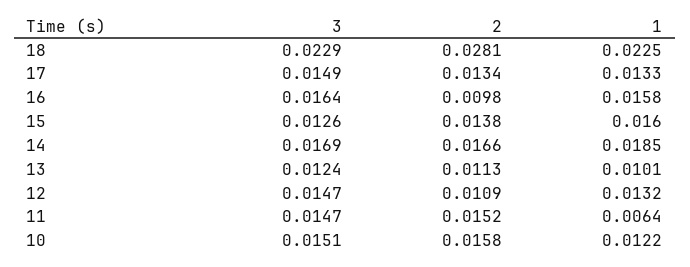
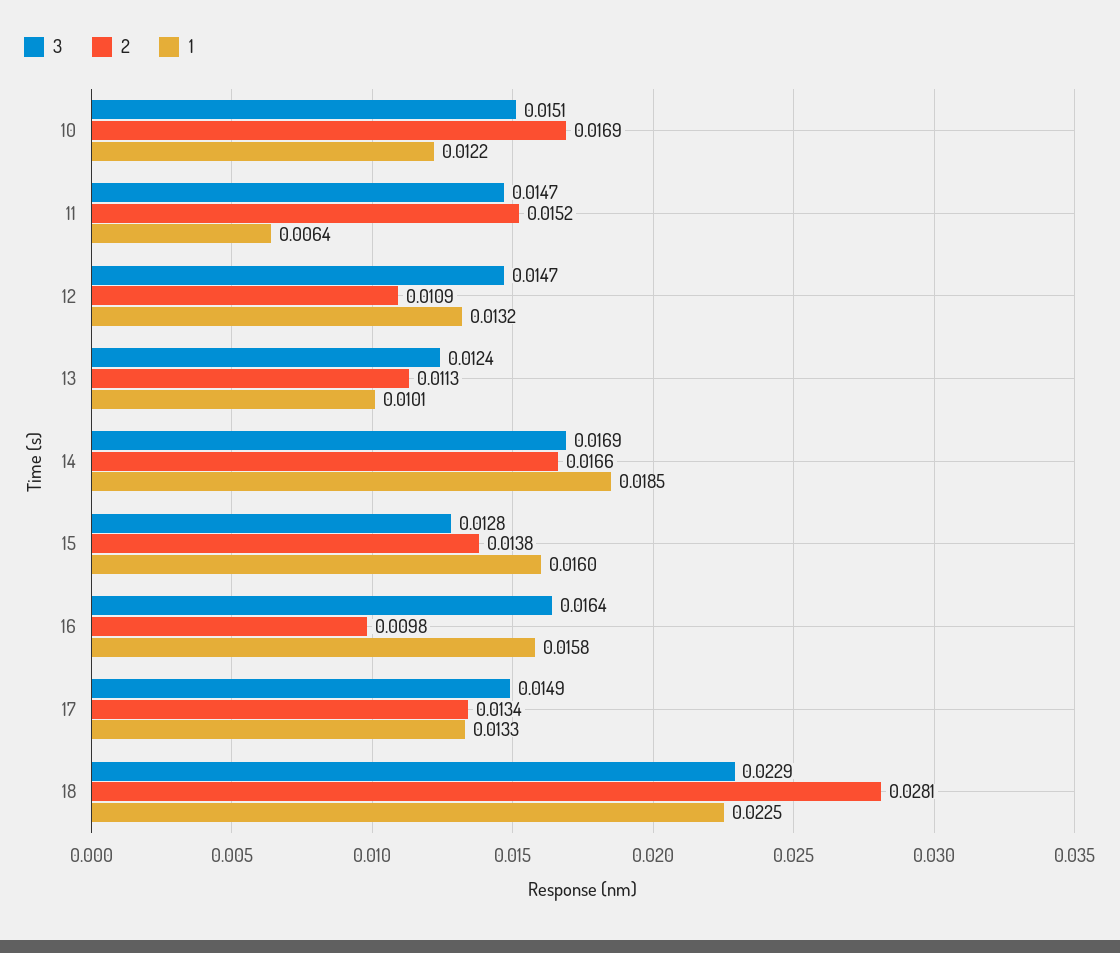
  {
    "3": {
      "18": 0.0229,
      "17": 0.0149,
      "16": 0.0164,
-     "15": 0.0126,
+     "15": 0.0128,
      "14": 0.0169,
      "13": 0.0124,
      "12": 0.0147,
      "11": 0.0147,
      "10": 0.0151
    },
    "2": {
      "18": 0.0281,
      "17": 0.0134,
      "16": 0.0098,
      "15": 0.0138,
      "14": 0.0166,
      "13": 0.0113,
      "12": 0.0109,
      "11": 0.0152,
-     "10": 0.0158
+     "10": 0.0169
    },
    "1": {
      "18": 0.0225,
      "17": 0.0133,
      "16": 0.0158,
      "15": 0.016,
      "14": 0.0185,
      "13": 0.0101,
      "12": 0.0132,
      "11": 0.0064,
      "10": 0.0122
    }
  }

